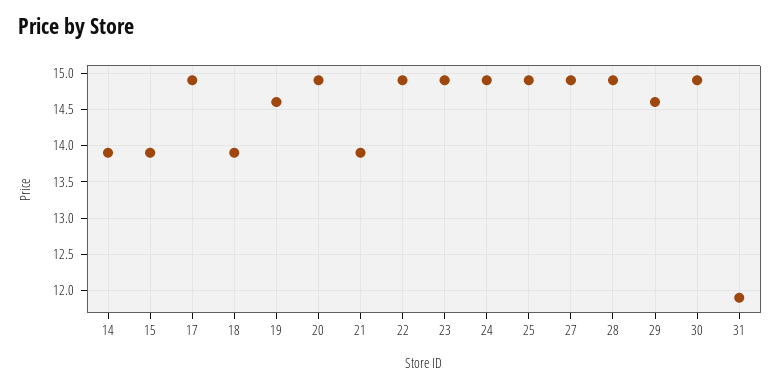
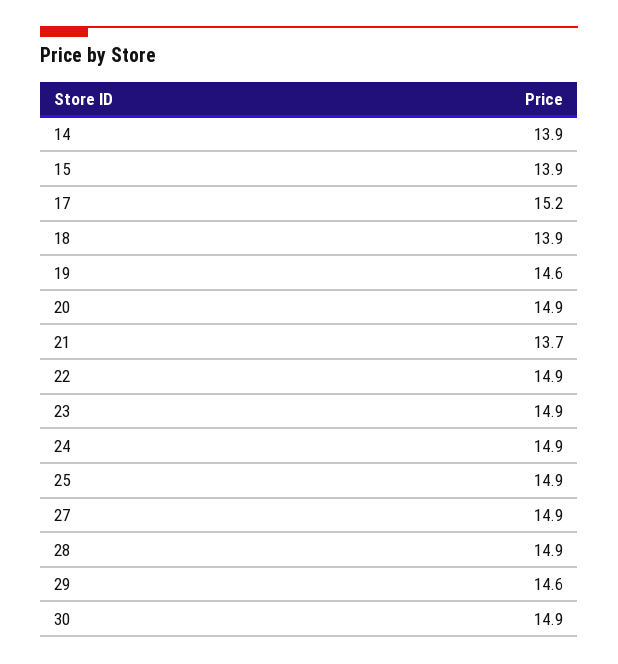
  {
    "14": 13.9,
    "15": 13.9,
-   "17": 14.9,
+   "17": 15.2,
    "18": 13.9,
    "19": 14.6,
    "20": 14.9,
-   "21": 13.9,
+   "21": 13.7,
    "22": 14.9,
    "23": 14.9,
    "24": 14.9,
    "25": 14.9,
    "27": 14.9,
    "28": 14.9,
    "29": 14.6,
-   "30": 14.9,
+   "30": 14.9
-   "31": 11.9
  }

